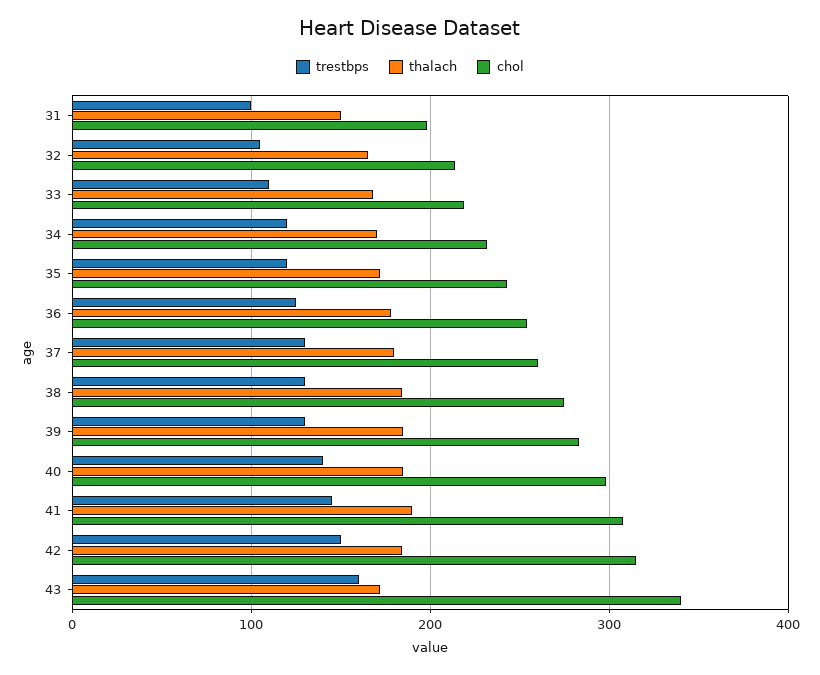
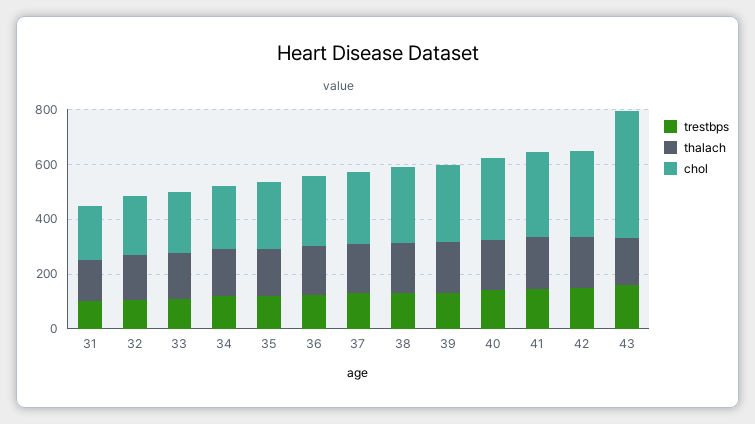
  {
    "trestbps": {
      "31": 100,
      "32": 110,
      "33": 110,
      "34": 120,
      "35": 120,
      "36": 130,
      "37": 130,
      "38": 130,
      "39": 130,
      "40": 140,
      "41": 150,
      "42": 150,
      "43": 160
    },
    "thalach": {
      "31": 150,
      "32": 170,
      "33": 170,
      "34": 170,
      "35": 170,
      "36": 180,
      "37": 180,
      "38": 180,
      "39": 190,
      "40": 190,
      "41": 190,
      "42": 180,
      "43": 170
    },
    "chol": {
      "31": 200,
      "32": 210,
      "33": 220,
      "34": 230,
      "35": 240,
      "36": 250,
      "37": 260,
      "38": 280,
      "39": 280,
      "40": 300,
      "41": 310,
      "42": 320,
-     "43": 340
+     "43": 450
    }
  }

